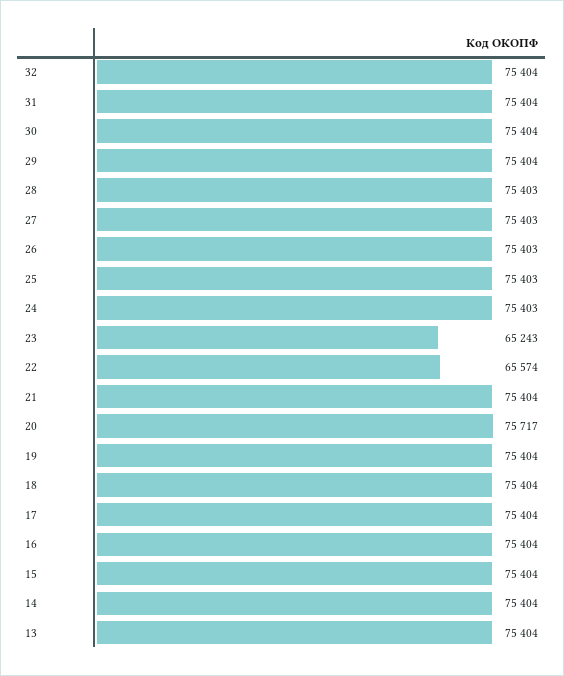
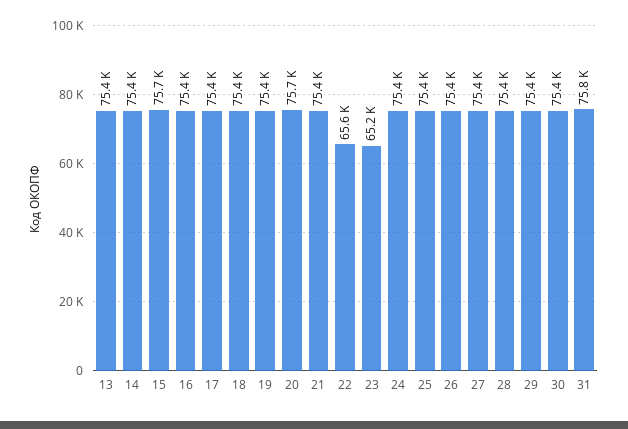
  {
-   "32": 75404,
-   "31": 75404,
+   "31": 75800,
    "30": 75404,
    "29": 75404,
    "28": 75403,
    "27": 75403,
    "26": 75403,
    "25": 75403,
    "24": 75403,
    "23": 65243,
    "22": 65574,
    "21": 75404,
    "20": 75717,
    "19": 75404,
    "18": 75404,
    "17": 75404,
    "16": 75404,
-   "15": 75404,
+   "15": 75700,
    "14": 75404,
    "13": 75404
  }

